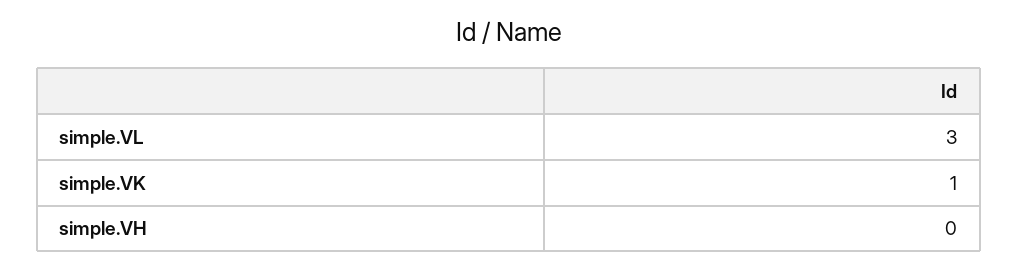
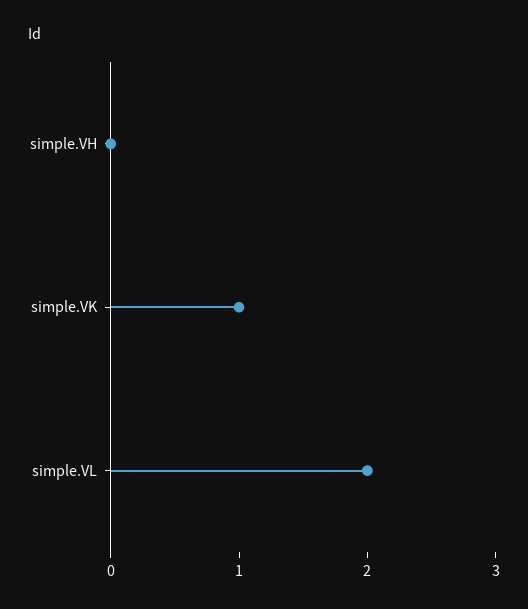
  {
-   "simple.VL": 3,
+   "simple.VL": 2,
    "simple.VK": 1,
    "simple.VH": 0
  }

